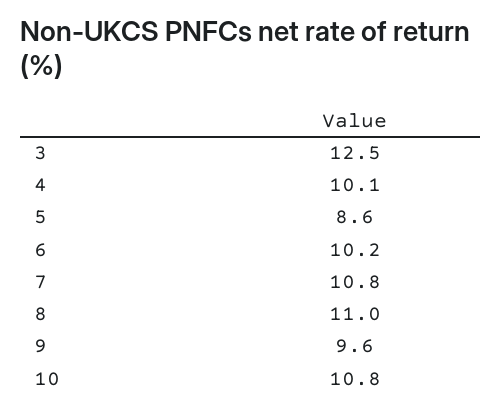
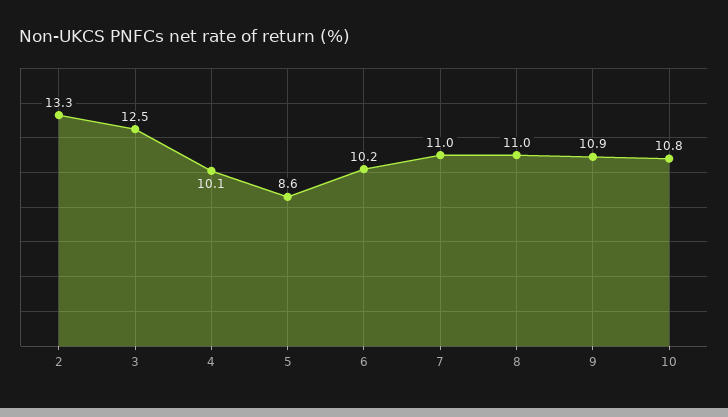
  {
    "3": 12.5,
    "4": 10.1,
    "5": 8.6,
    "6": 10.2,
-   "7": 10.8,
+   "7": 11,
    "8": 11,
-   "9": 9.6,
+   "9": 10.9,
-   "10": 10.8
+   "10": 10.8,
+   "2": 13.3
  }

